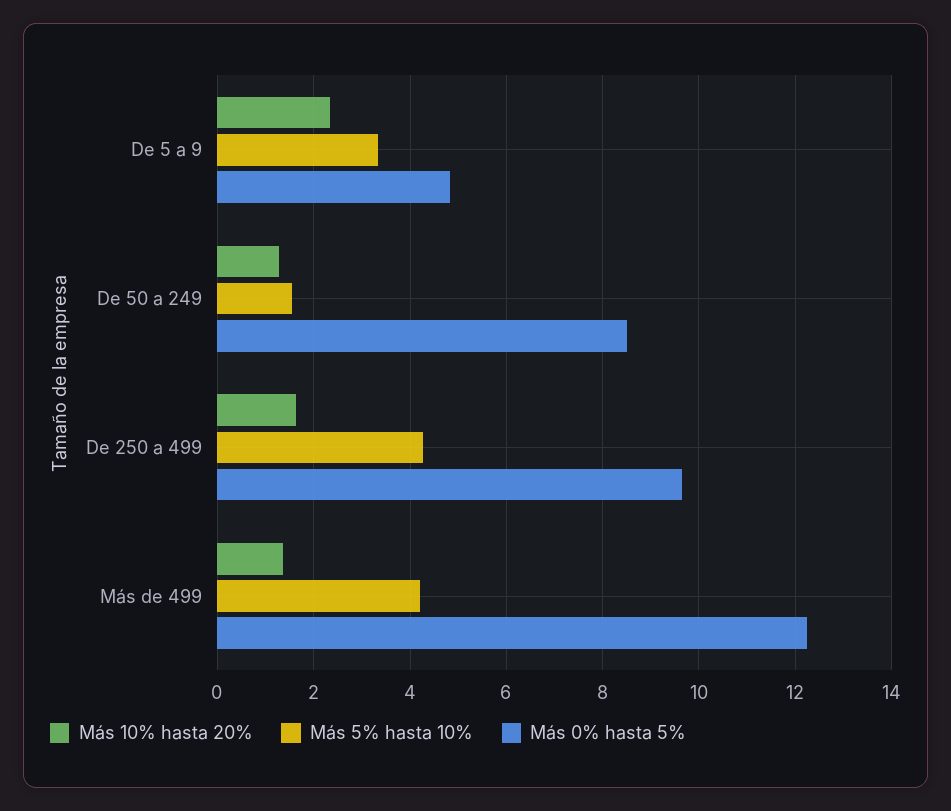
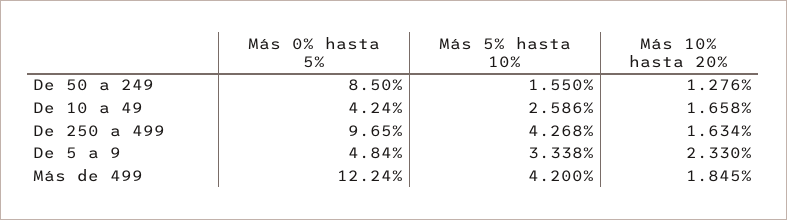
  {
    "Más 10% hasta 20%": {
      "De 5 a 9": 2.33,
      "De 50 a 249": 1.276,
      "De 250 a 499": 1.634,
-     "Más de 499": 1.4
+     "Más de 499": 1.845,
+     "De 10 a 49": 1.658
    },
    "Más 5% hasta 10%": {
      "De 5 a 9": 3.338,
      "De 50 a 249": 1.55,
      "De 250 a 499": 4.268,
-     "Más de 499": 4.2
+     "Más de 499": 4.2,
+     "De 10 a 49": 2.586
    },
    "Más 0% hasta 5%": {
      "De 5 a 9": 4.84,
      "De 50 a 249": 8.5,
      "De 250 a 499": 9.65,
-     "Más de 499": 12.24
+     "Más de 499": 12.24,
+     "De 10 a 49": 4.24
    }
  }

